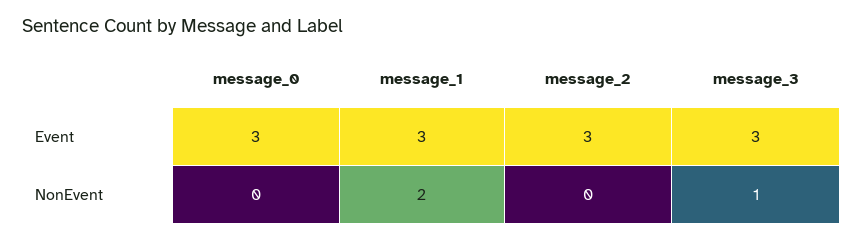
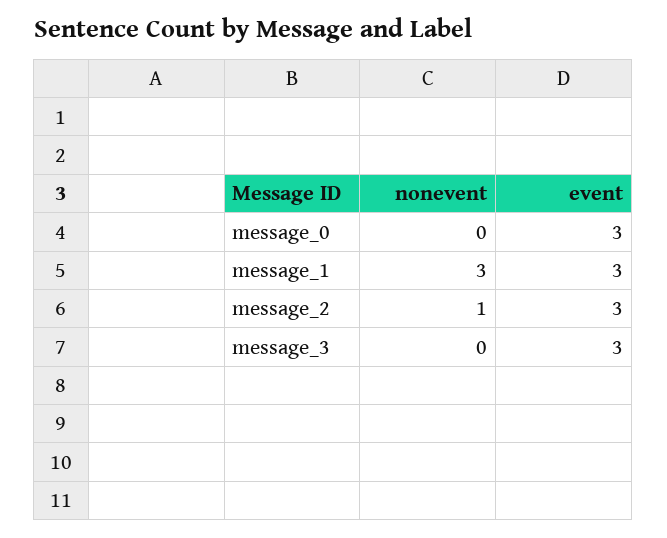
  {
    "message_0": {
      "Event": 3,
      "NonEvent": 0
    },
    "message_1": {
      "Event": 3,
-     "NonEvent": 2
+     "NonEvent": 3
    },
    "message_2": {
      "Event": 3,
-     "NonEvent": 0
+     "NonEvent": 1
    },
    "message_3": {
      "Event": 3,
-     "NonEvent": 1
+     "NonEvent": 0
    }
  }

